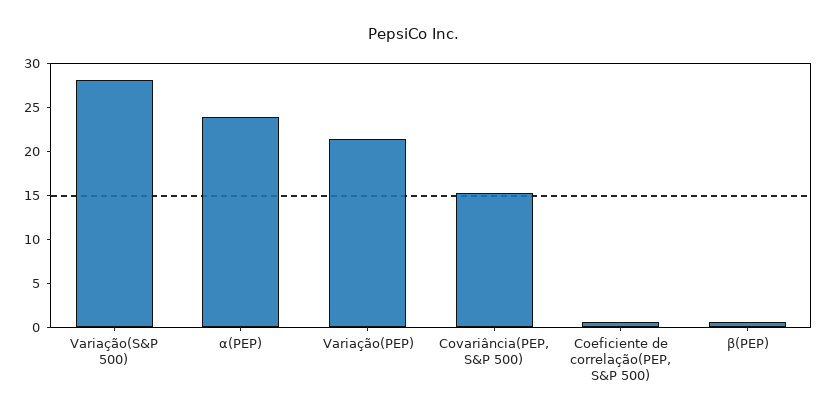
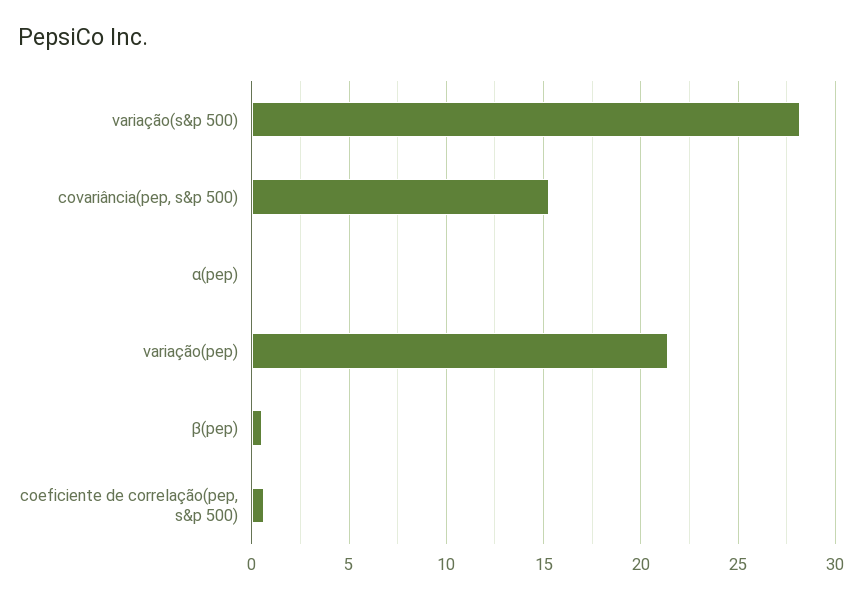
  {
    "Variação(S&P 500)": 28,
-   "α(PEP)": 24,
+   "α(PEP)": 0,
    "Variação(PEP)": 21.5,
    "Covariância(PEP, S&P 500)": 15.5,
    "Coeficiente de correlação(PEP, S&P 500)": 0.5,
    "β(PEP)": 0.5
  }

